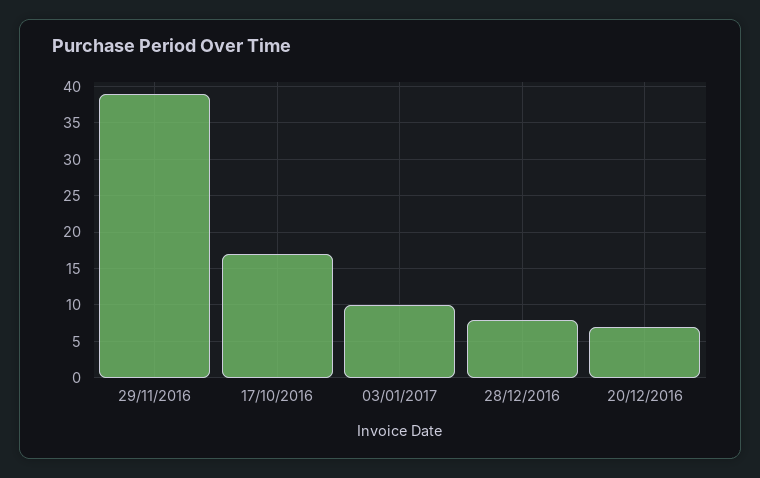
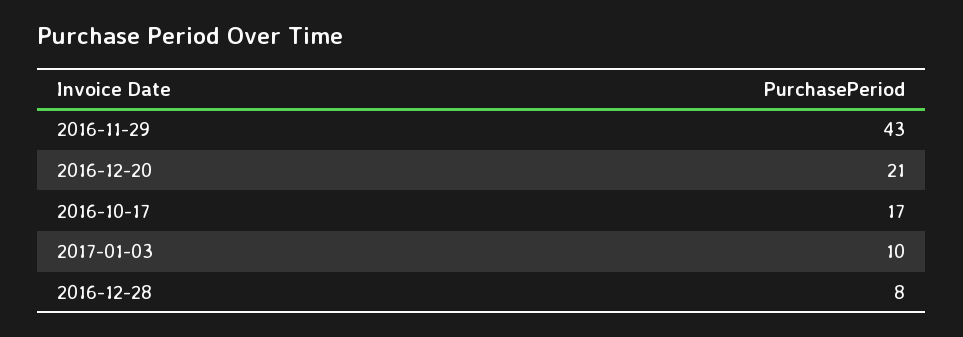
  {
-   "29/11/2016": 39,
+   "29/11/2016": 43,
    "17/10/2016": 17,
    "03/01/2017": 10,
    "28/12/2016": 8,
-   "20/12/2016": 7
+   "20/12/2016": 21
  }

